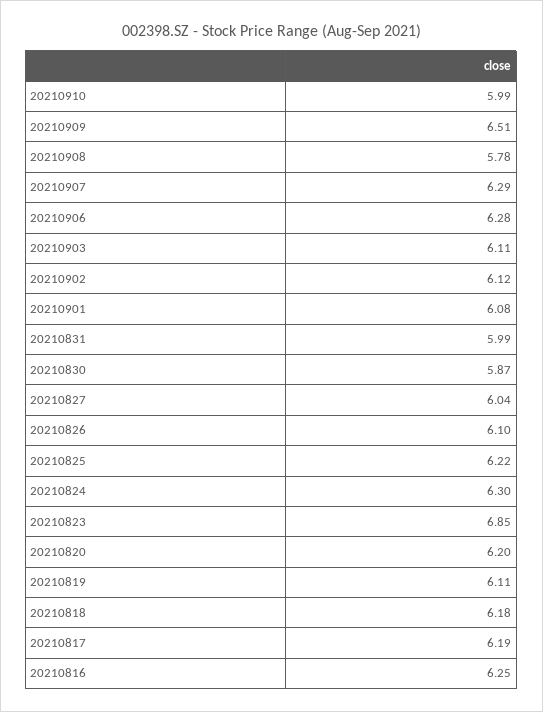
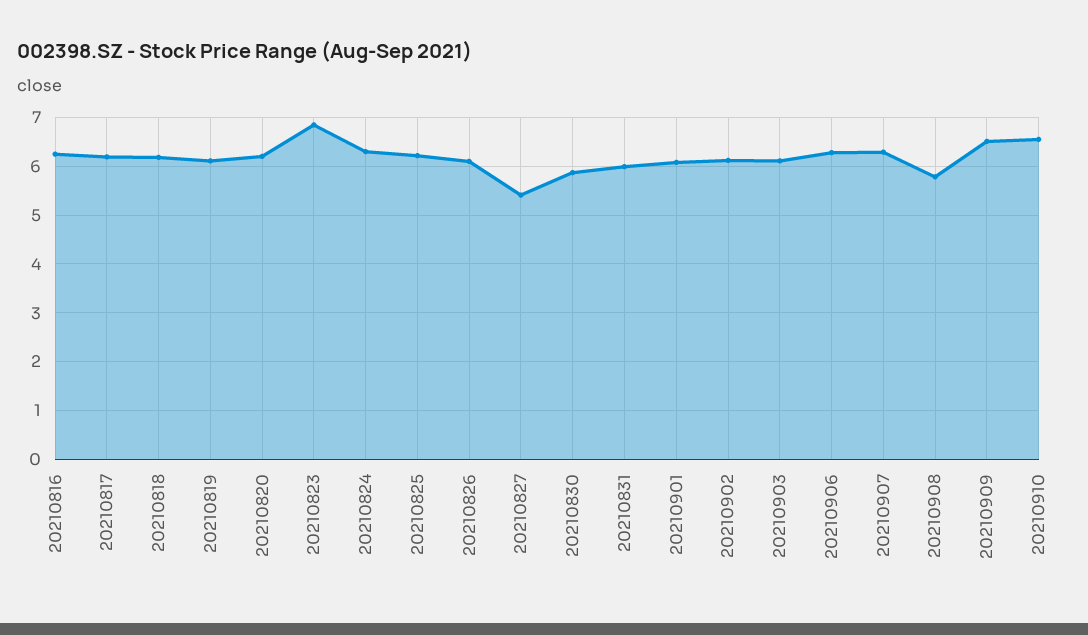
  {
-   "20210910": 5.99,
+   "20210910": 6.6,
    "20210909": 6.51,
    "20210908": 5.78,
    "20210907": 6.29,
    "20210906": 6.28,
    "20210903": 6.11,
    "20210902": 6.12,
    "20210901": 6.08,
    "20210831": 5.99,
    "20210830": 5.87,
-   "20210827": 6.04,
+   "20210827": 5.4,
    "20210826": 6.1,
    "20210825": 6.22,
    "20210824": 6.3,
    "20210823": 6.85,
    "20210820": 6.2,
    "20210819": 6.11,
    "20210818": 6.18,
    "20210817": 6.19,
    "20210816": 6.25
  }

